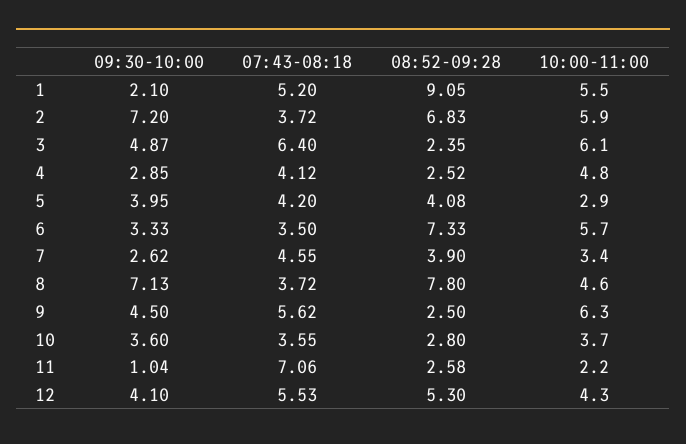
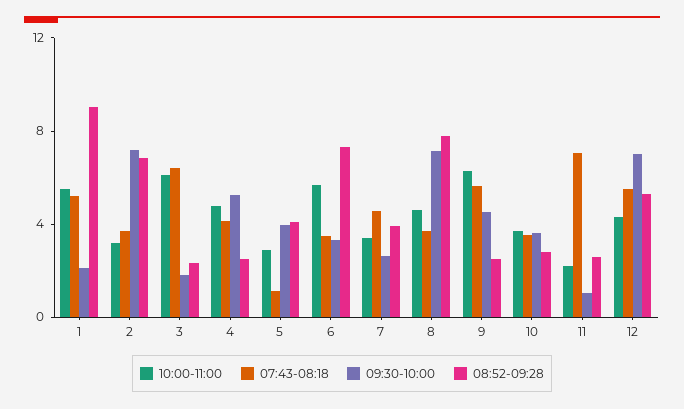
  {
    "09:30-10:00": {
      "1": 2.1,
      "2": 7.2,
-     "3": 4.87,
+     "3": 2,
-     "4": 2.85,
+     "4": 5,
      "5": 3.95,
      "6": 3.33,
      "7": 2.62,
      "8": 7.13,
      "9": 4.5,
      "10": 3.6,
      "11": 1.04,
-     "12": 4.1
+     "12": 7
    },
    "07:43-08:18": {
      "1": 5.2,
      "2": 3.72,
      "3": 6.4,
      "4": 4.12,
-     "5": 4.2,
+     "5": 1,
      "6": 3.5,
      "7": 4.55,
      "8": 3.72,
      "9": 5.62,
      "10": 3.55,
      "11": 7.06,
      "12": 5.53
    },
    "08:52-09:28": {
      "1": 9.05,
      "2": 6.83,
      "3": 2.35,
      "4": 2.52,
      "5": 4.08,
      "6": 7.33,
      "7": 3.9,
      "8": 7.8,
      "9": 2.5,
      "10": 2.8,
      "11": 2.58,
      "12": 5.3
    },
    "10:00-11:00": {
      "1": 5.5,
-     "2": 5.9,
+     "2": 3,
      "3": 6.1,
      "4": 4.8,
      "5": 2.9,
      "6": 5.7,
      "7": 3.4,
      "8": 4.6,
      "9": 6.3,
      "10": 3.7,
      "11": 2.2,
      "12": 4.3
    }
  }

